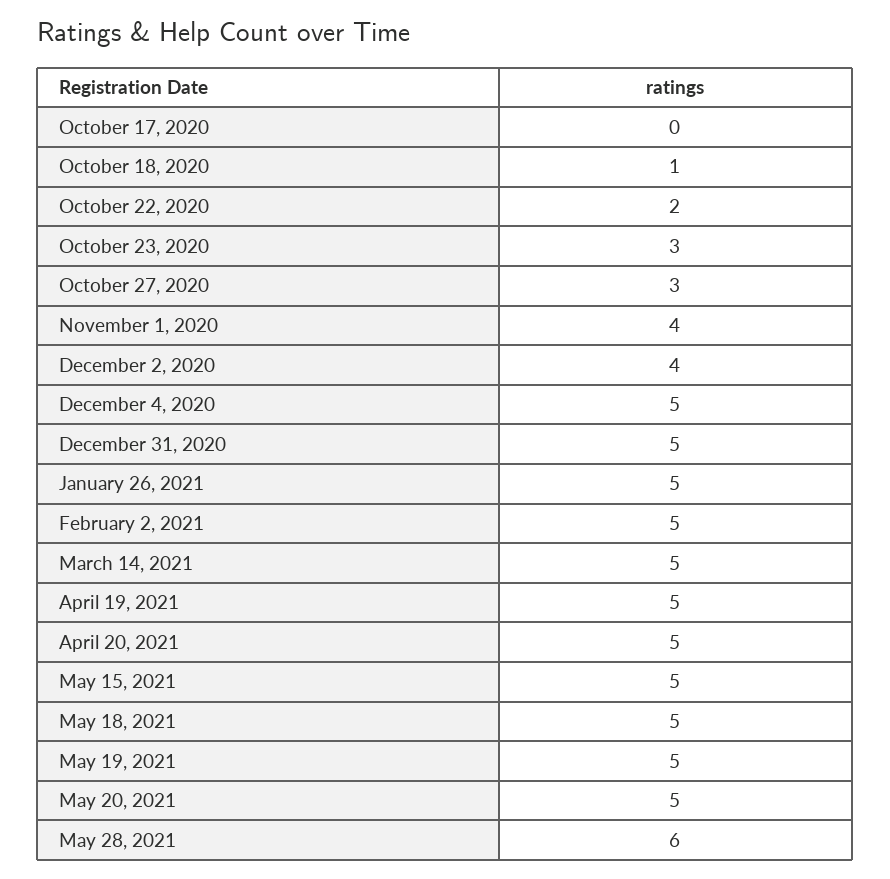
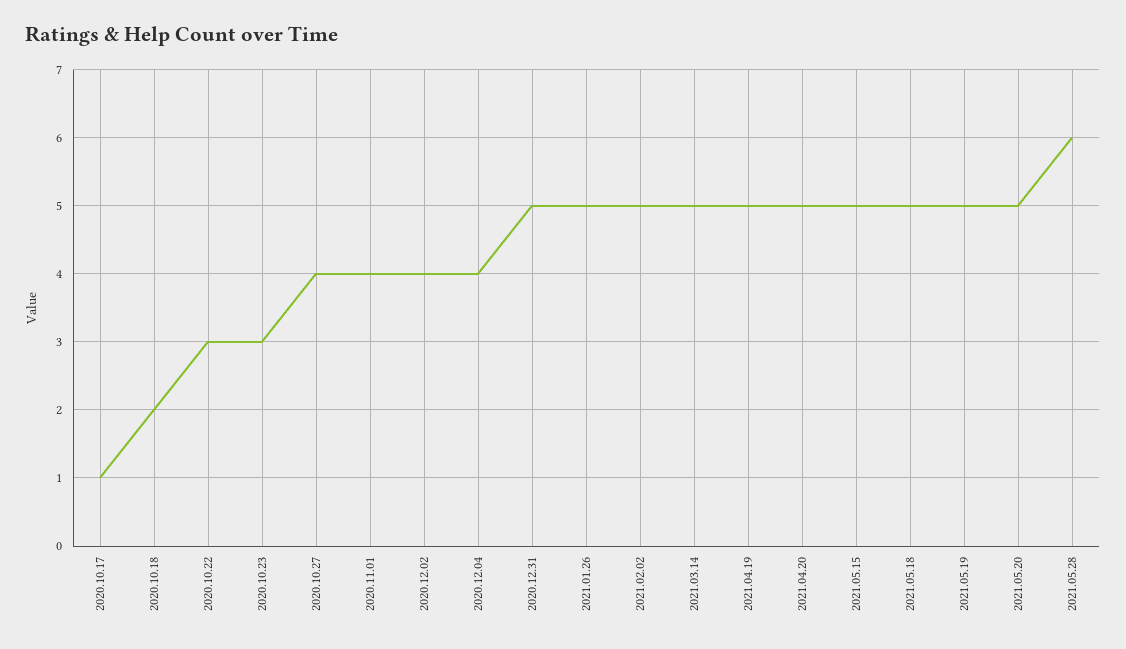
  {
-   "October 17, 2020": 0,
+   "October 17, 2020": 1,
-   "October 18, 2020": 1,
+   "October 18, 2020": 2,
-   "October 22, 2020": 2,
+   "October 22, 2020": 3,
    "October 23, 2020": 3,
-   "October 27, 2020": 3,
+   "October 27, 2020": 4,
    "November 1, 2020": 4,
    "December 2, 2020": 4,
-   "December 4, 2020": 5,
+   "December 4, 2020": 4,
    "December 31, 2020": 5,
    "January 26, 2021": 5,
    "February 2, 2021": 5,
    "March 14, 2021": 5,
    "April 19, 2021": 5,
    "April 20, 2021": 5,
    "May 15, 2021": 5,
    "May 18, 2021": 5,
    "May 19, 2021": 5,
    "May 20, 2021": 5,
    "May 28, 2021": 6
  }

